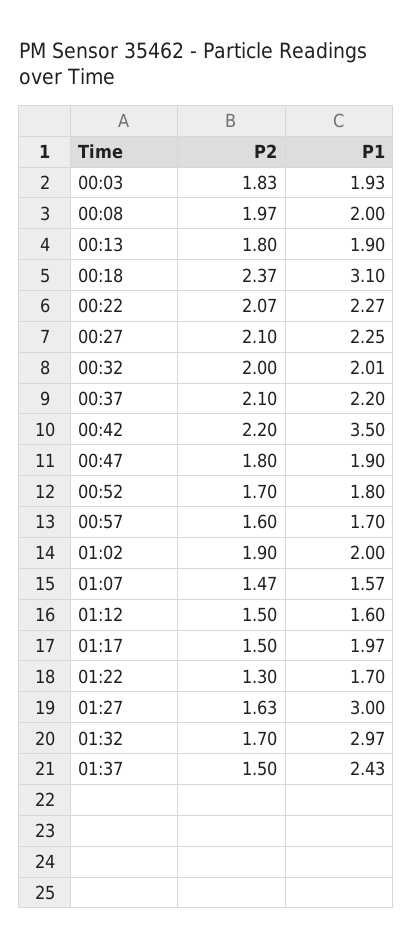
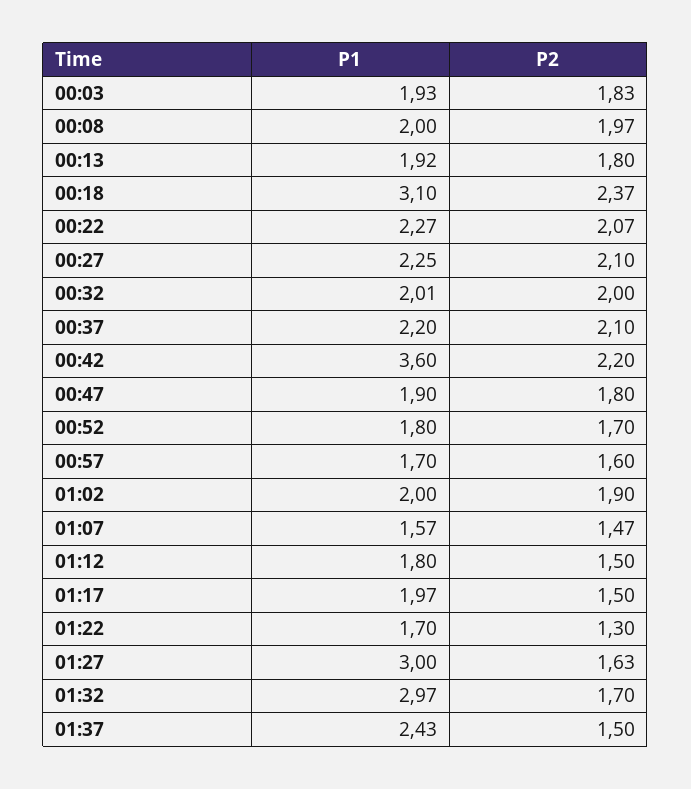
  {
    "P2": {
      "00:03": 1.83,
      "00:08": 1.97,
      "00:13": 1.8,
      "00:18": 2.37,
      "00:22": 2.07,
      "00:27": 2.1,
      "00:32": 2,
      "00:37": 2.1,
      "00:42": 2.2,
      "00:47": 1.8,
      "00:52": 1.7,
      "00:57": 1.6,
      "01:02": 1.9,
      "01:07": 1.47,
      "01:12": 1.5,
      "01:17": 1.5,
      "01:22": 1.3,
      "01:27": 1.63,
      "01:32": 1.7,
      "01:37": 1.5
    },
    "P1": {
      "00:03": 1.93,
      "00:08": 2,
-     "00:13": 1.9,
+     "00:13": 1.92,
      "00:18": 3.1,
      "00:22": 2.27,
      "00:27": 2.25,
      "00:32": 2.01,
      "00:37": 2.2,
-     "00:42": 3.5,
+     "00:42": 3.6,
      "00:47": 1.9,
      "00:52": 1.8,
      "00:57": 1.7,
      "01:02": 2,
      "01:07": 1.57,
-     "01:12": 1.6,
+     "01:12": 1.8,
      "01:17": 1.97,
      "01:22": 1.7,
      "01:27": 3,
      "01:32": 2.97,
      "01:37": 2.43
    }
  }

